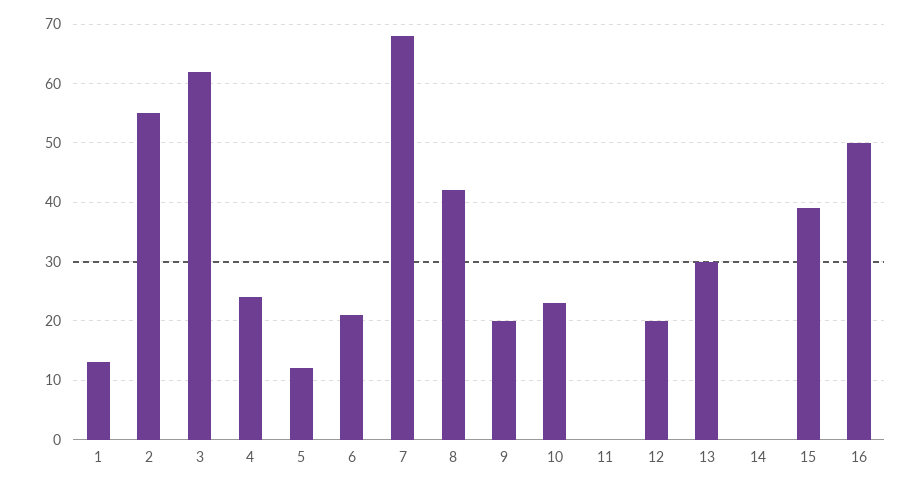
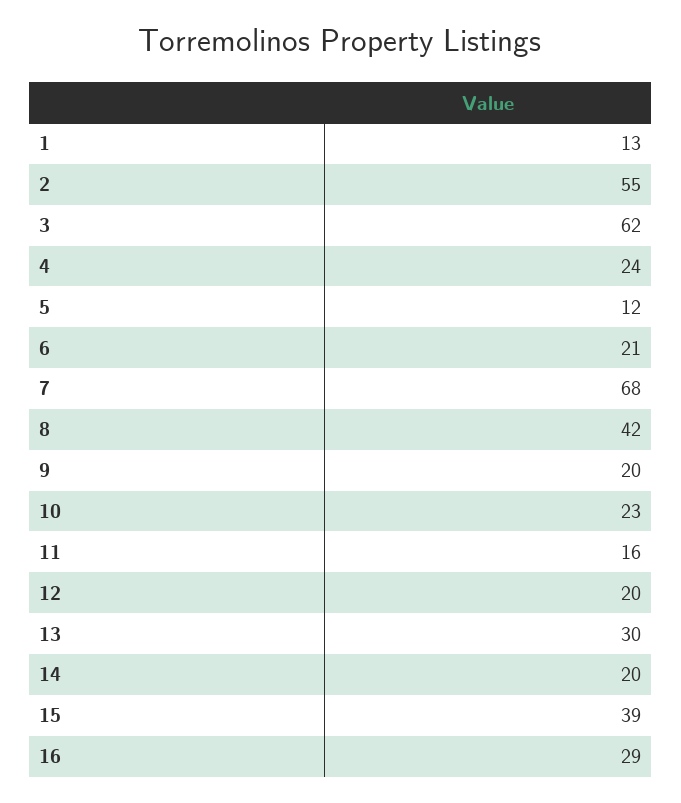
  {
    "1": 13,
    "2": 55,
    "3": 62,
    "4": 24,
    "5": 12,
    "6": 21,
    "7": 68,
    "8": 42,
    "9": 20,
    "10": 23,
-   "11": 0,
+   "11": 16,
    "12": 20,
    "13": 30,
-   "14": 0,
+   "14": 20,
    "15": 39,
-   "16": 50
+   "16": 29
  }

